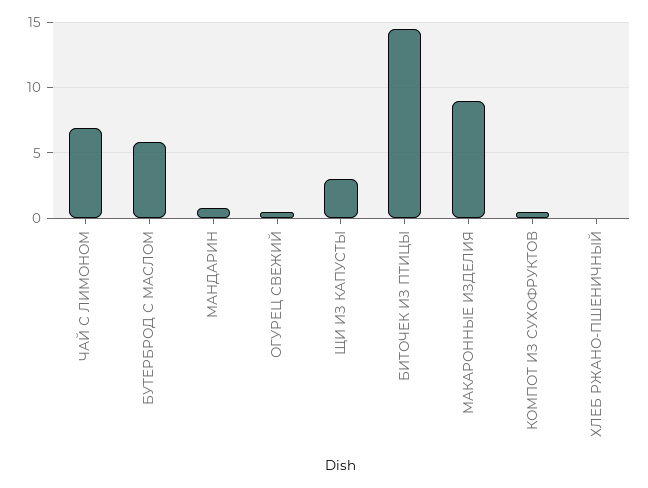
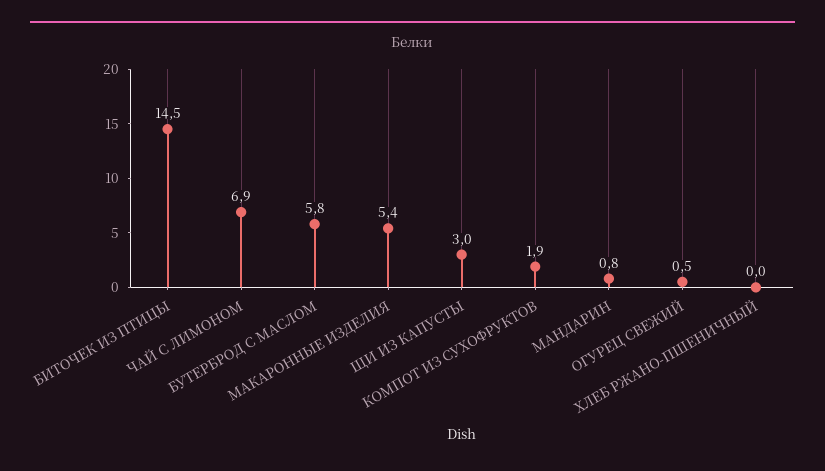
  {
    "ЧАЙ С ЛИМОНОМ": 6.9,
    "БУТЕРБРОД С МАСЛОМ": 5.8,
    "МАНДАРИН": 0.8,
    "ОГУРЕЦ СВЕЖИЙ": 0.5,
    "ЩИ ИЗ КАПУСТЫ": 3,
    "БИТОЧЕК ИЗ ПТИЦЫ": 14.5,
-   "МАКАРОННЫЕ ИЗДЕЛИЯ": 9,
+   "МАКАРОННЫЕ ИЗДЕЛИЯ": 5.4,
-   "КОМПОТ ИЗ СУХОФРУКТОВ": 0.5,
+   "КОМПОТ ИЗ СУХОФРУКТОВ": 1.9,
    "ХЛЕБ РЖАНО-ПШЕНИЧНЫЙ": 0
  }

